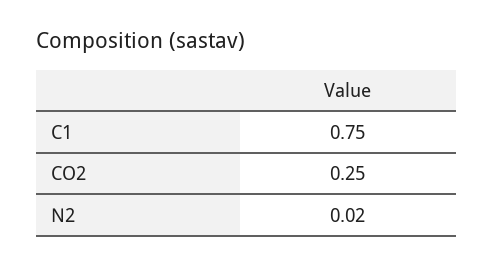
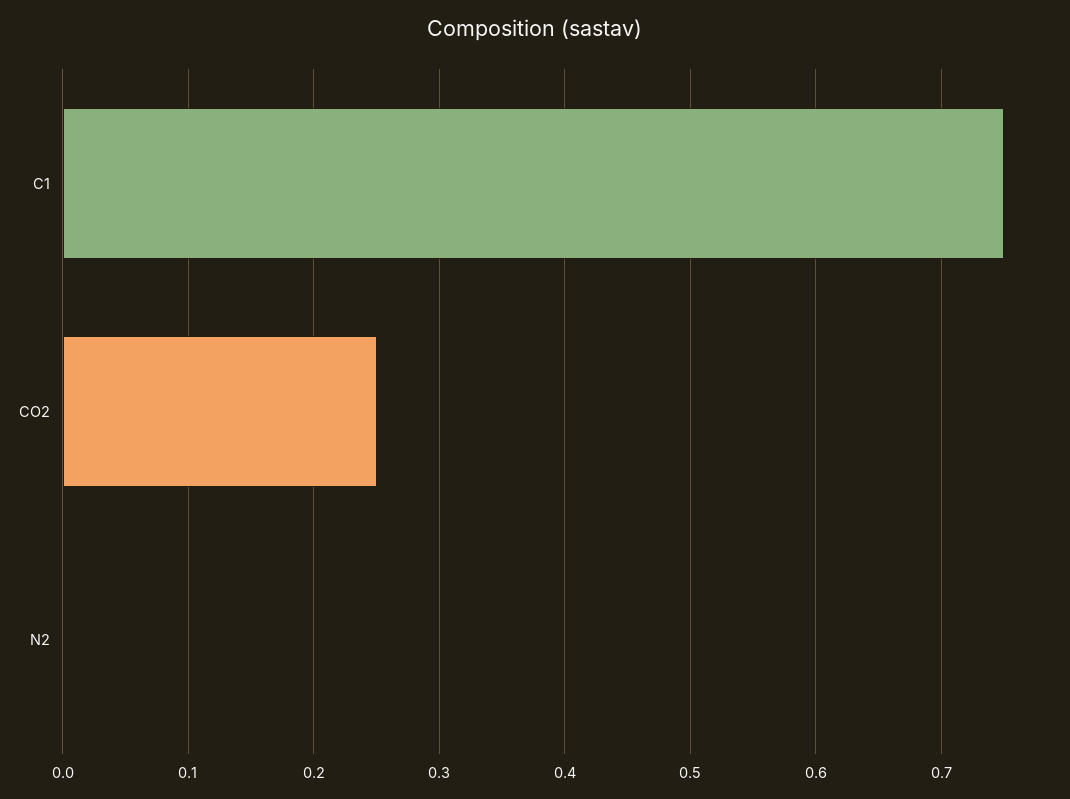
  {
    "C1": 0.75,
    "CO2": 0.25,
-   "N2": 0.02
+   "N2": 0
  }

